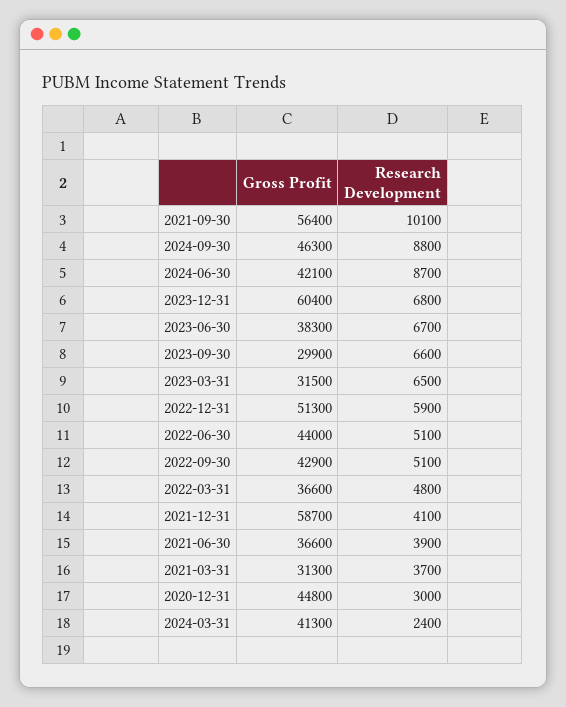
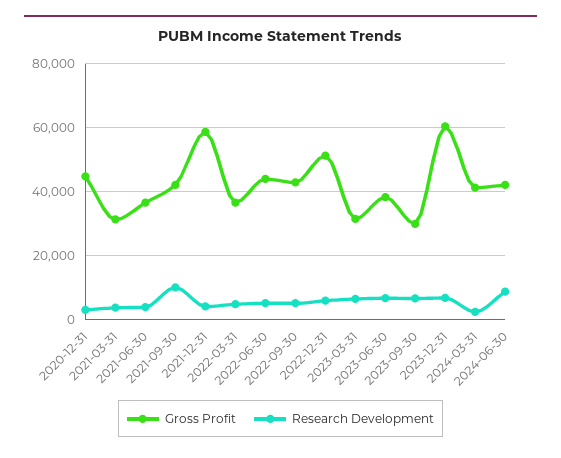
  {
    "Gross Profit": {
-     "2021-09-30": 56400,
+     "2021-09-30": 42000,
-     "2024-09-30": 46300,
      "2024-06-30": 42100,
      "2023-12-31": 60400,
      "2023-06-30": 38300,
      "2023-09-30": 29900,
      "2023-03-31": 31500,
      "2022-12-31": 51300,
      "2022-06-30": 44000,
      "2022-09-30": 42900,
      "2022-03-31": 36600,
      "2021-12-31": 58700,
      "2021-06-30": 36600,
      "2021-03-31": 31300,
      "2020-12-31": 44800,
      "2024-03-31": 41300
    },
    "Research Development": {
      "2021-09-30": 10100,
-     "2024-09-30": 8800,
      "2024-06-30": 8700,
      "2023-12-31": 6800,
      "2023-06-30": 6700,
      "2023-09-30": 6600,
      "2023-03-31": 6500,
      "2022-12-31": 5900,
      "2022-06-30": 5100,
      "2022-09-30": 5100,
      "2022-03-31": 4800,
      "2021-12-31": 4100,
      "2021-06-30": 3900,
      "2021-03-31": 3700,
      "2020-12-31": 3000,
      "2024-03-31": 2400
    }
  }

